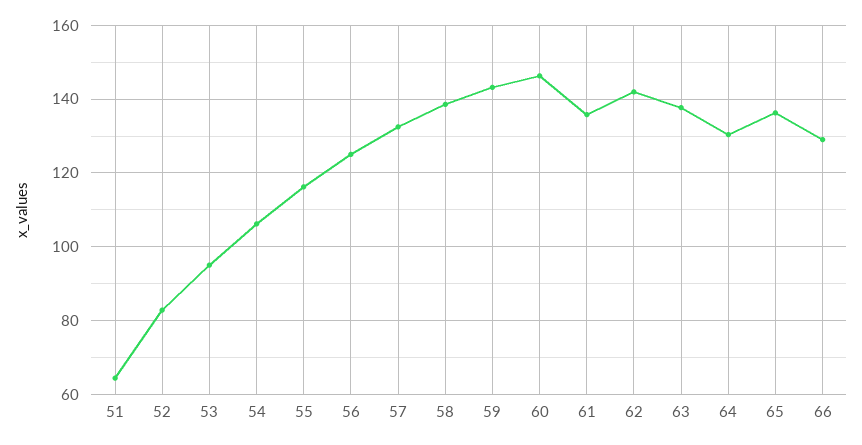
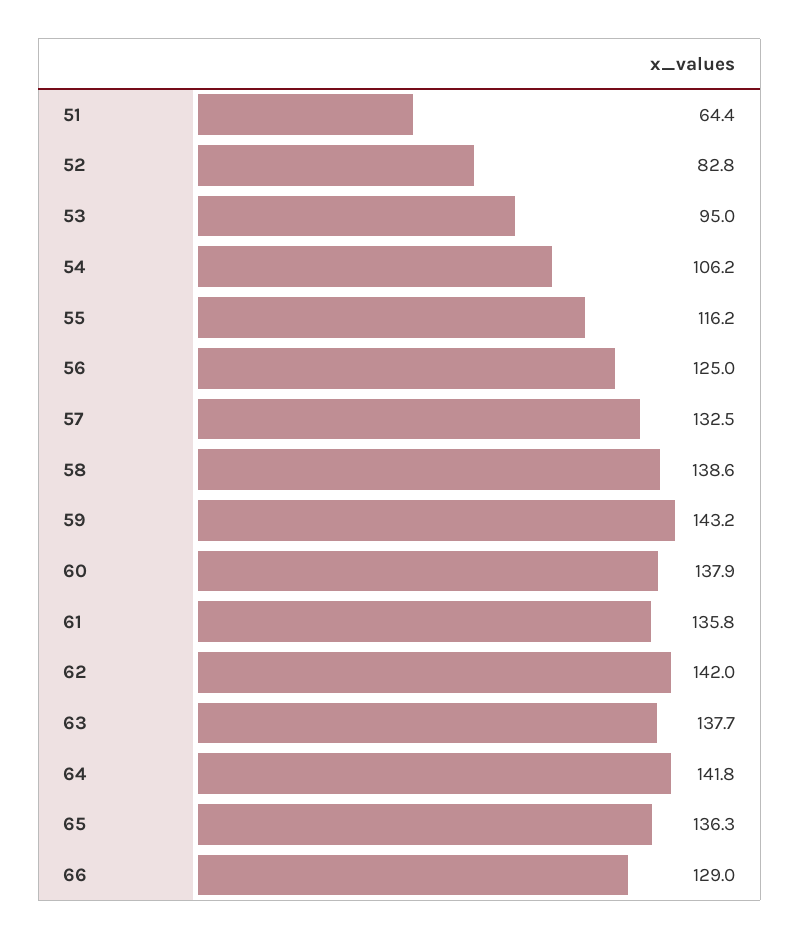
  {
    "51": 64.4,
    "52": 82.8,
    "53": 95,
    "54": 106.2,
    "55": 116.2,
    "56": 125,
    "57": 132.5,
    "58": 138.6,
    "59": 143.2,
-   "60": 146,
+   "60": 137.9,
    "61": 135.8,
    "62": 142,
    "63": 137.7,
-   "64": 130,
+   "64": 141.8,
    "65": 136.3,
    "66": 129
  }

